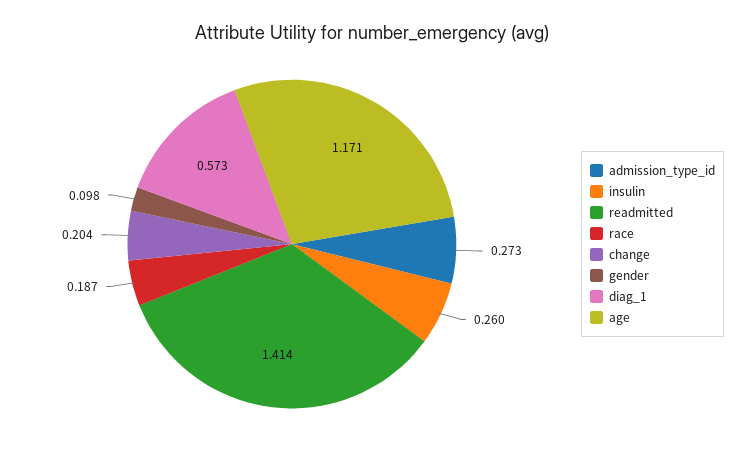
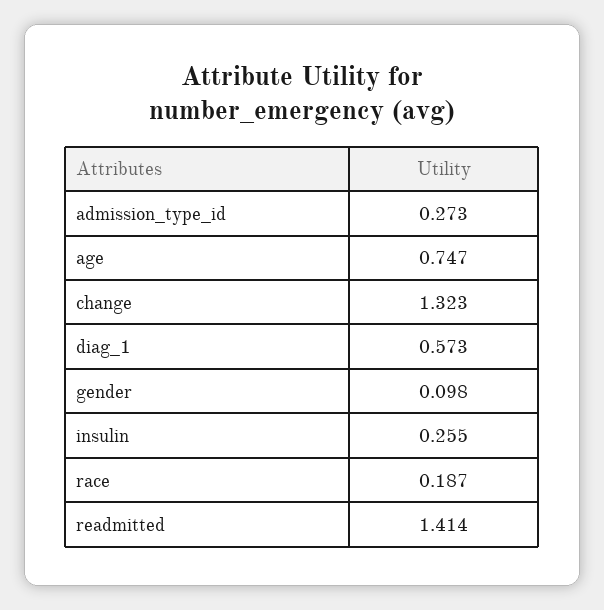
  {
    "admission_type_id": 0.273,
-   "insulin": 0.26,
+   "insulin": 0.255,
    "readmitted": 1.414,
    "race": 0.187,
-   "change": 0.204,
+   "change": 1.323,
    "gender": 0.098,
    "diag_1": 0.573,
-   "age": 1.171
+   "age": 0.747
  }

